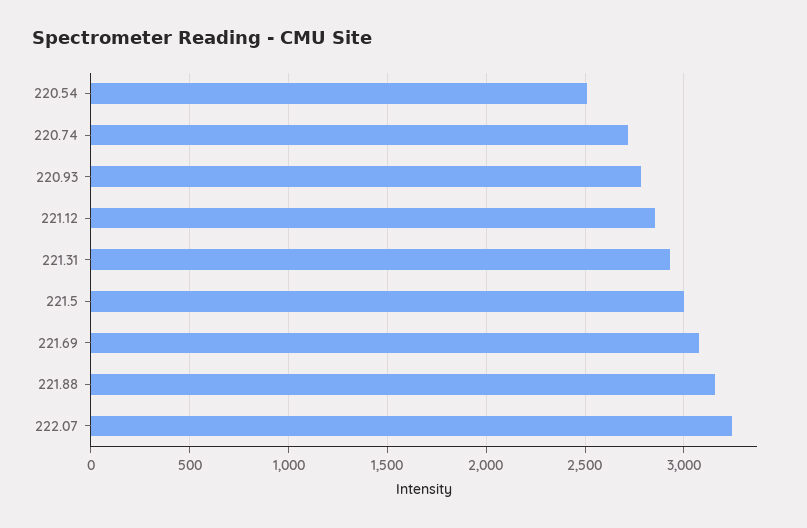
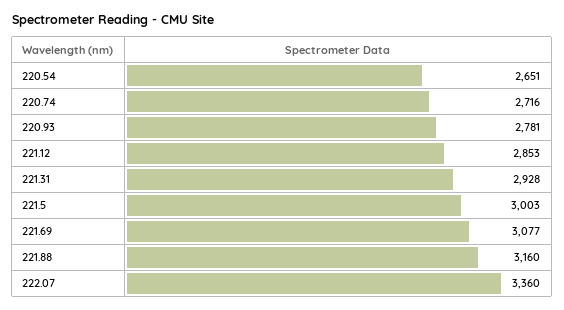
  {
-   "220.54": 2500,
+   "220.54": 2651,
    "220.74": 2716,
    "220.93": 2781,
    "221.12": 2853,
    "221.31": 2928,
    "221.5": 3003,
    "221.69": 3077,
    "221.88": 3160,
-   "222.07": 3250
+   "222.07": 3360
  }

